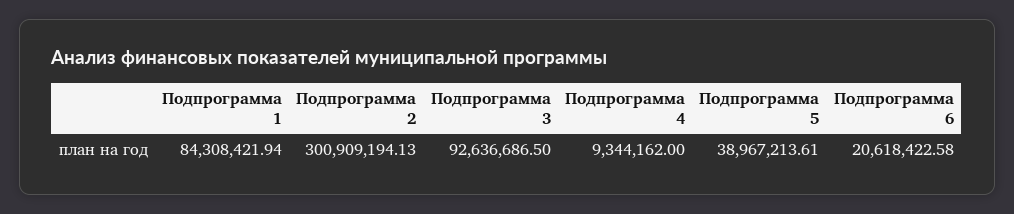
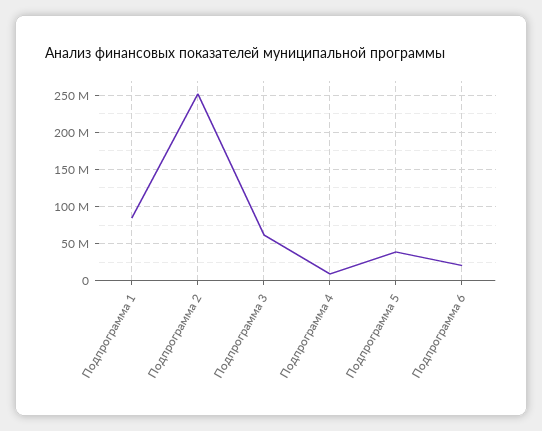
  {
    "Подпрограмма 1": 84308421.94,
-   "Подпрограмма 2": 300909194.13,
+   "Подпрограмма 2": 250000000,
-   "Подпрограмма 3": 92636686.5,
+   "Подпрограмма 3": 60000000,
    "Подпрограмма 4": 9344162,
    "Подпрограмма 5": 38967213.61,
    "Подпрограмма 6": 20618422.58
  }

